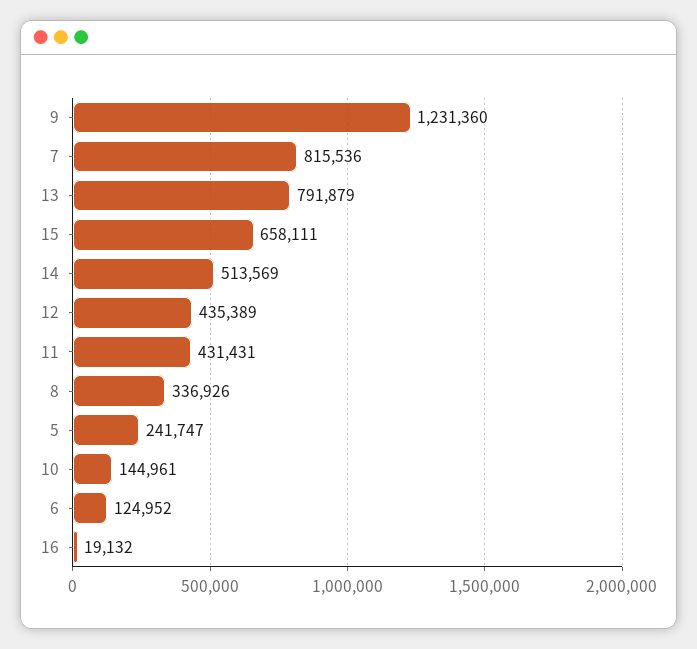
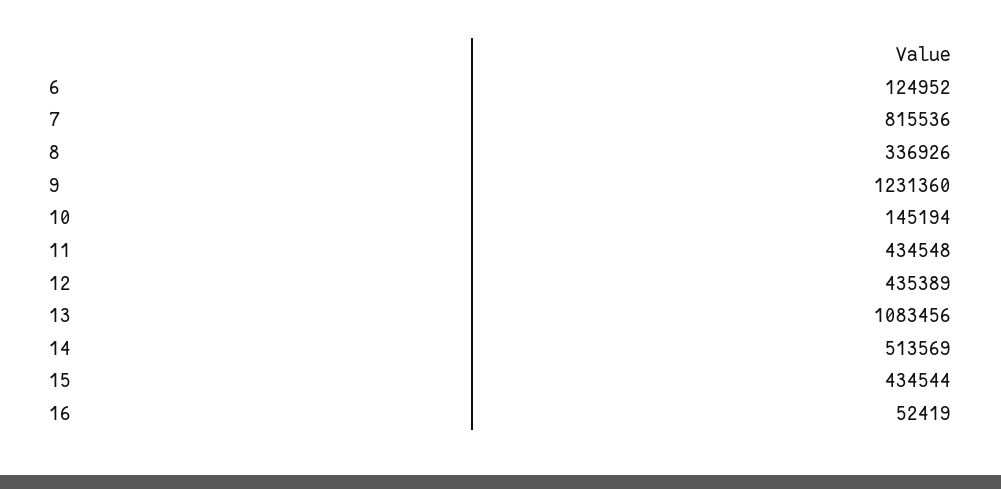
  {
    "9": 1231360,
    "7": 815536,
-   "13": 791879,
+   "13": 1083456,
-   "15": 658111,
+   "15": 434544,
    "14": 513569,
    "12": 435389,
-   "11": 431431,
+   "11": 434548,
    "8": 336926,
-   "5": 241747,
-   "10": 144961,
+   "10": 145194,
    "6": 124952,
-   "16": 19132
+   "16": 52419
  }

